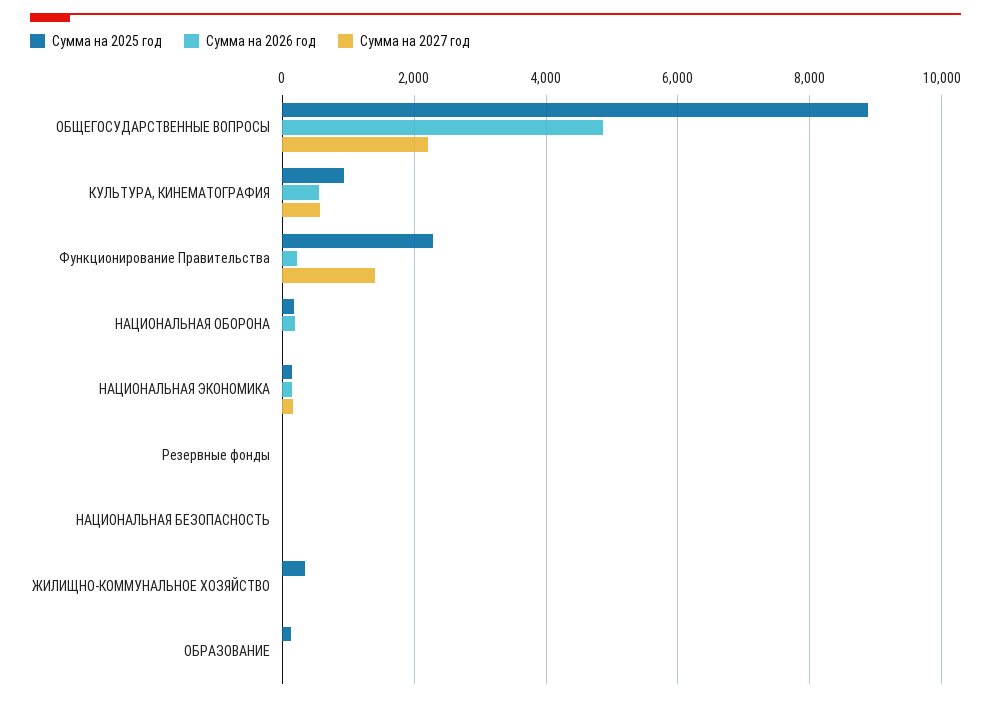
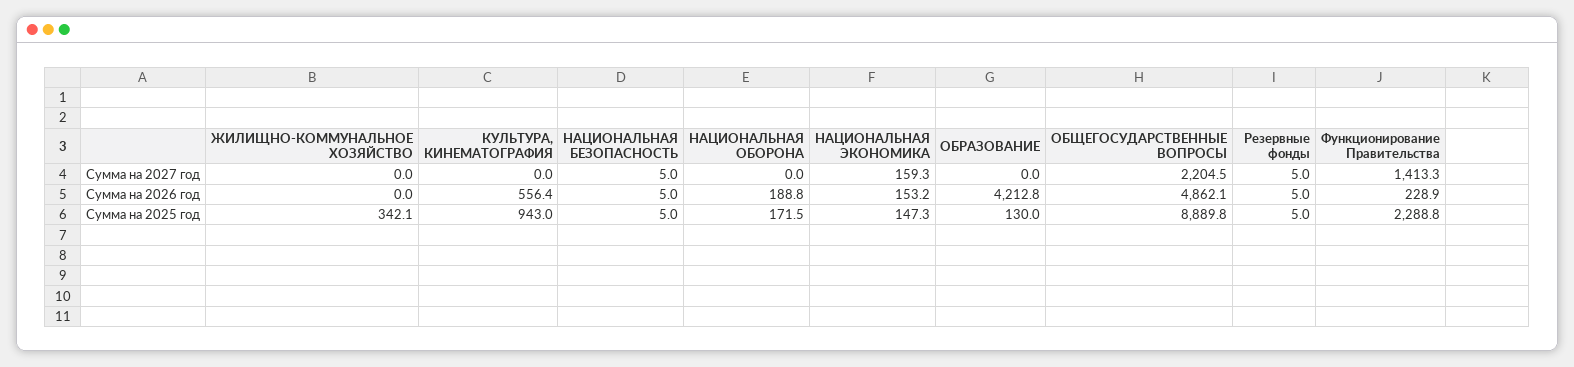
  {
    "Сумма на 2025 год": {
      "ОБЩЕГОСУДАРСТВЕННЫЕ ВОПРОСЫ": 8889.8,
      "КУЛЬТУРА, КИНЕМАТОГРАФИЯ": 943,
      "Функционирование Правительства": 2288.8,
      "НАЦИОНАЛЬНАЯ ОБОРОНА": 171.5,
      "НАЦИОНАЛЬНАЯ ЭКОНОМИКА": 147.3,
      "Резервные фонды": 5,
      "НАЦИОНАЛЬНАЯ БЕЗОПАСНОСТЬ": 5,
      "ЖИЛИЩНО-КОММУНАЛЬНОЕ ХОЗЯЙСТВО": 342.1,
      "ОБРАЗОВАНИЕ": 130
    },
    "Сумма на 2026 год": {
      "ОБЩЕГОСУДАРСТВЕННЫЕ ВОПРОСЫ": 4862.1,
      "КУЛЬТУРА, КИНЕМАТОГРАФИЯ": 556.4,
      "Функционирование Правительства": 228.9,
      "НАЦИОНАЛЬНАЯ ОБОРОНА": 188.8,
      "НАЦИОНАЛЬНАЯ ЭКОНОМИКА": 153.2,
      "Резервные фонды": 5,
      "НАЦИОНАЛЬНАЯ БЕЗОПАСНОСТЬ": 5,
      "ЖИЛИЩНО-КОММУНАЛЬНОЕ ХОЗЯЙСТВО": 0,
-     "ОБРАЗОВАНИЕ": 0
+     "ОБРАЗОВАНИЕ": 4212.8
    },
    "Сумма на 2027 год": {
      "ОБЩЕГОСУДАРСТВЕННЫЕ ВОПРОСЫ": 2204.5,
-     "КУЛЬТУРА, КИНЕМАТОГРАФИЯ": 600,
+     "КУЛЬТУРА, КИНЕМАТОГРАФИЯ": 0,
      "Функционирование Правительства": 1413.3,
      "НАЦИОНАЛЬНАЯ ОБОРОНА": 0,
      "НАЦИОНАЛЬНАЯ ЭКОНОМИКА": 159.3,
      "Резервные фонды": 5,
      "НАЦИОНАЛЬНАЯ БЕЗОПАСНОСТЬ": 5,
      "ЖИЛИЩНО-КОММУНАЛЬНОЕ ХОЗЯЙСТВО": 0,
      "ОБРАЗОВАНИЕ": 0
    }
  }

